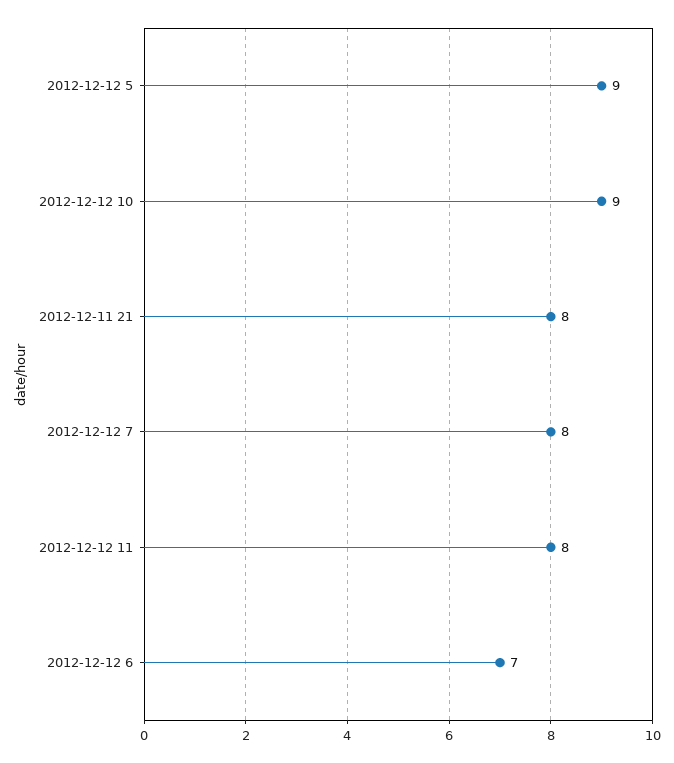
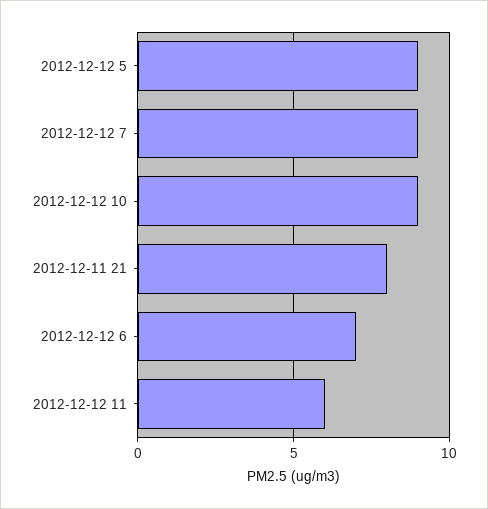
  {
    "2012-12-12 5": 9,
    "2012-12-12 10": 9,
    "2012-12-11 21": 8,
-   "2012-12-12 7": 8,
+   "2012-12-12 7": 9,
-   "2012-12-12 11": 8,
+   "2012-12-12 11": 6,
    "2012-12-12 6": 7
  }

